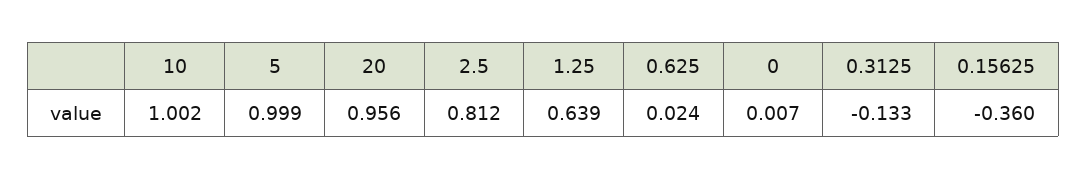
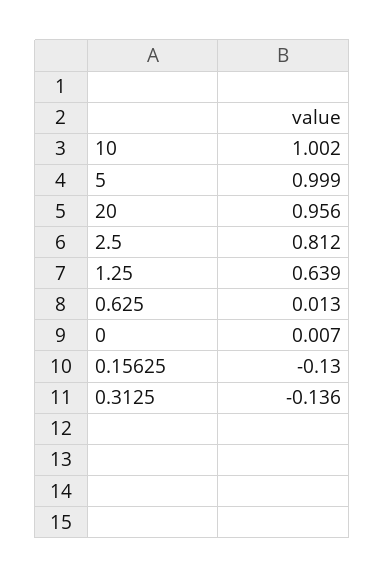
  {
    "10": 1.002,
    "5": 0.999,
    "20": 0.956,
    "2.5": 0.812,
    "1.25": 0.639,
-   "0.625": 0.024,
+   "0.625": 0.013,
    "0": 0.007,
-   "0.3125": -0.133,
+   "0.3125": -0.136,
-   "0.15625": -0.36
+   "0.15625": -0.13
  }

